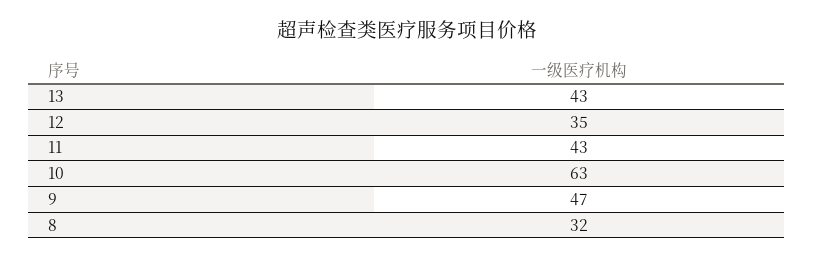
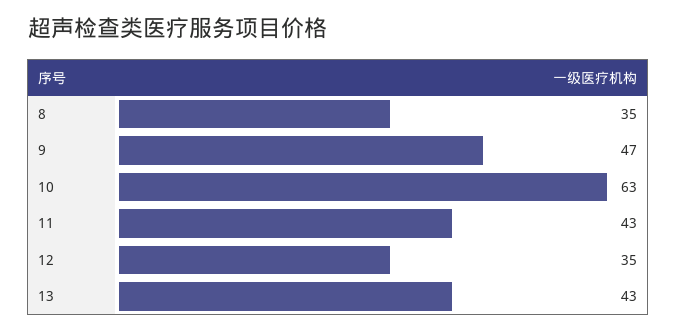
  {
    "13": 43,
    "12": 35,
    "11": 43,
    "10": 63,
    "9": 47,
-   "8": 32
+   "8": 35
  }

